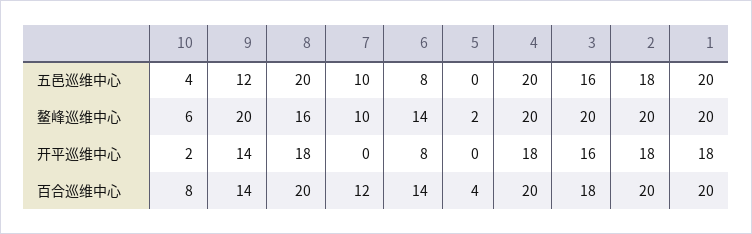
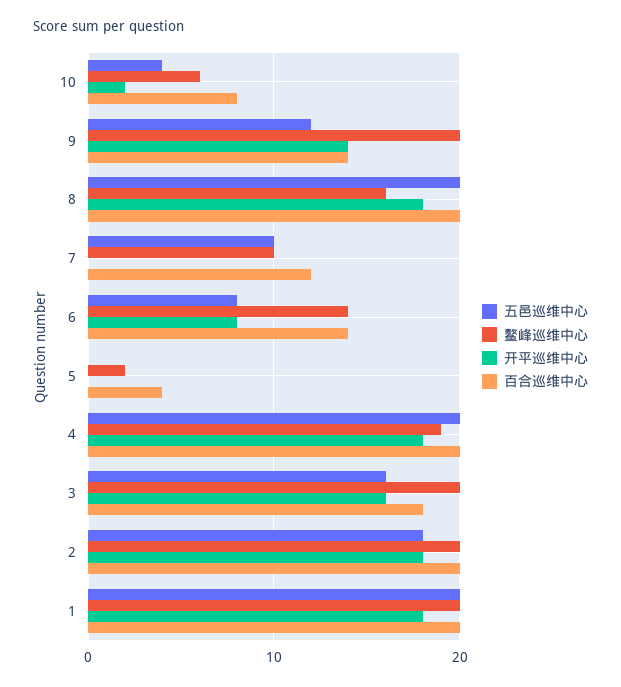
  {
    "五邑巡维中心": {
      "10": 4,
      "9": 12,
      "8": 20,
      "7": 10,
      "6": 8,
      "5": 0,
      "4": 20,
      "3": 16,
      "2": 18,
      "1": 20
    },
    "鳌峰巡维中心": {
      "10": 6,
      "9": 20,
      "8": 16,
      "7": 10,
      "6": 14,
      "5": 2,
-     "4": 20,
+     "4": 19,
      "3": 20,
      "2": 20,
      "1": 20
    },
    "开平巡维中心": {
      "10": 2,
      "9": 14,
      "8": 18,
      "7": 0,
      "6": 8,
      "5": 0,
      "4": 18,
      "3": 16,
      "2": 18,
      "1": 18
    },
    "百合巡维中心": {
      "10": 8,
      "9": 14,
      "8": 20,
      "7": 12,
      "6": 14,
      "5": 4,
      "4": 20,
      "3": 18,
      "2": 20,
      "1": 20
    }
  }

